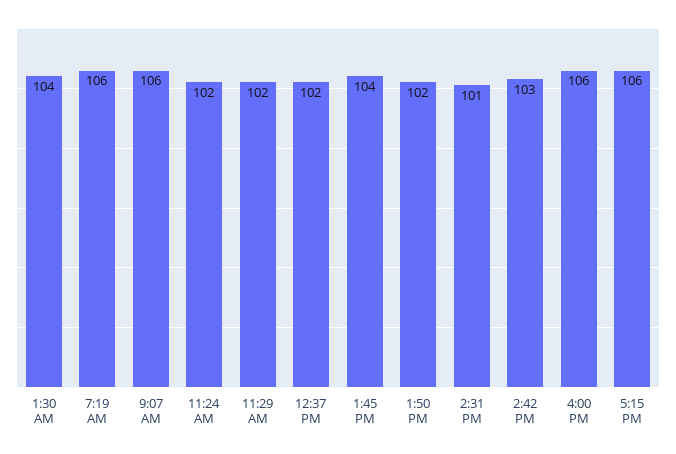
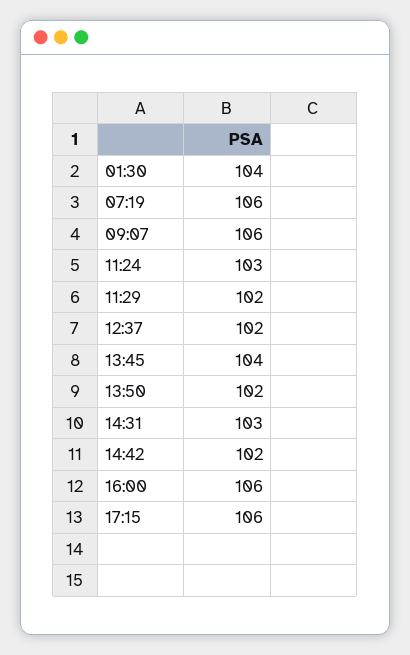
  {
    "1:30 AM": 104,
    "7:19 AM": 106,
    "9:07 AM": 106,
-   "11:24 AM": 102,
+   "11:24 AM": 103,
    "11:29 AM": 102,
    "12:37 PM": 102,
    "1:45 PM": 104,
    "1:50 PM": 102,
-   "2:31 PM": 101,
+   "2:31 PM": 103,
-   "2:42 PM": 103,
+   "2:42 PM": 102,
    "4:00 PM": 106,
    "5:15 PM": 106
  }

